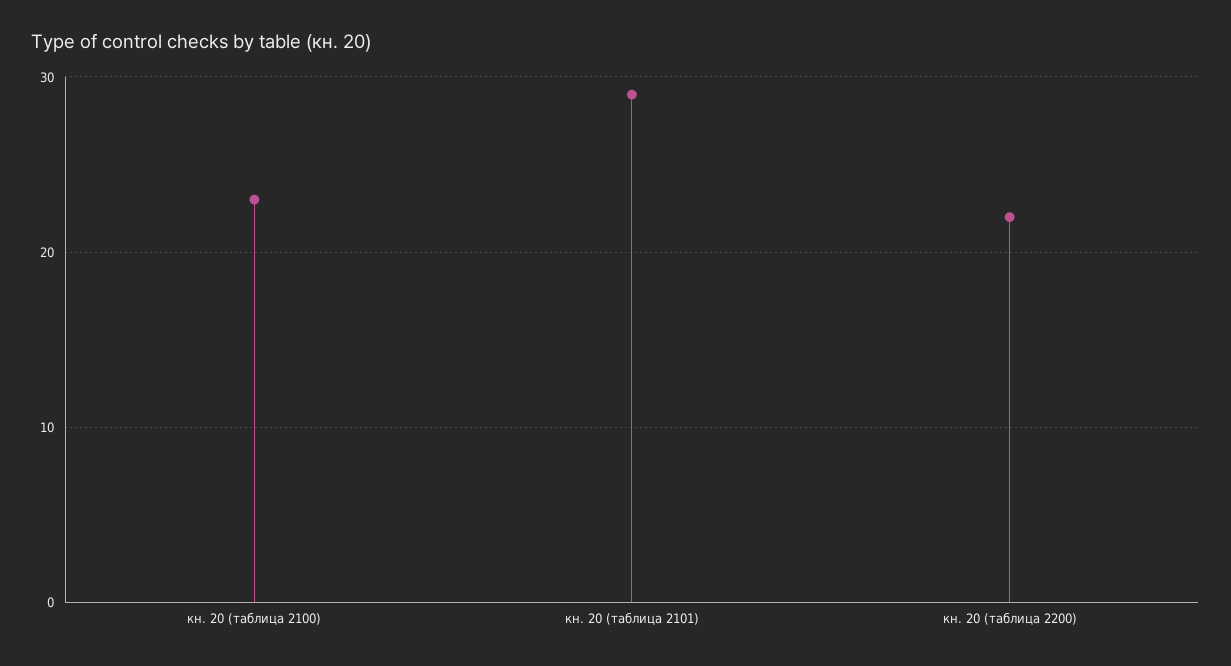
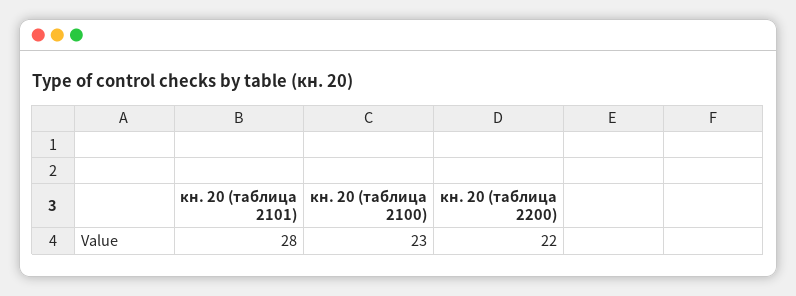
  {
    "кн. 20 (таблица 2100)": 23,
-   "кн. 20 (таблица 2101)": 29,
+   "кн. 20 (таблица 2101)": 28,
    "кн. 20 (таблица 2200)": 22
  }

